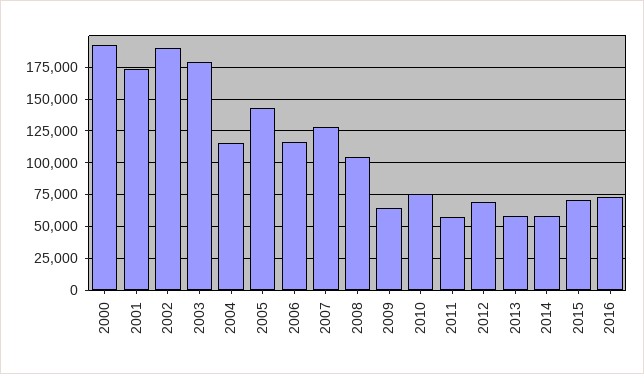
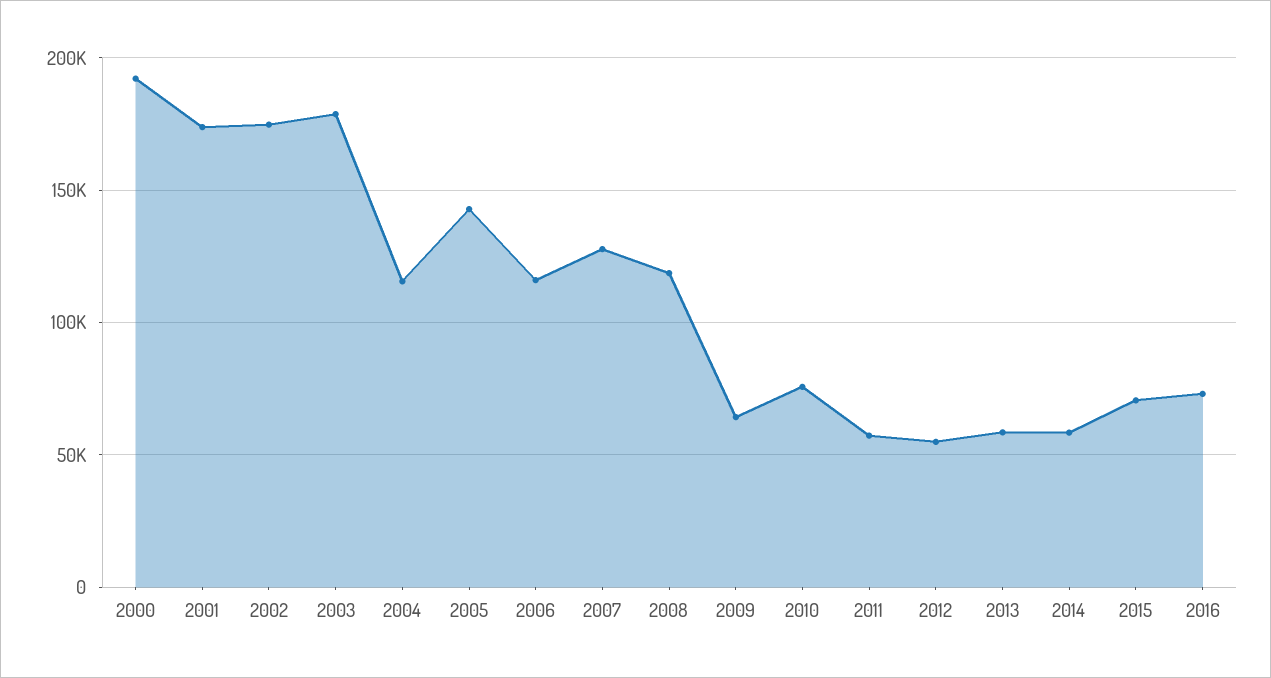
  {
    "2000": 190000,
    "2001": 175000,
-   "2002": 190000,
+   "2002": 175000,
    "2003": 180000,
    "2004": 115000,
    "2005": 145000,
    "2006": 115000,
    "2007": 130000,
-   "2008": 105000,
+   "2008": 120000,
    "2009": 65000,
    "2010": 75000,
    "2011": 55000,
-   "2012": 70000,
+   "2012": 55000,
    "2013": 60000,
    "2014": 60000,
    "2015": 70000,
    "2016": 75000
  }

